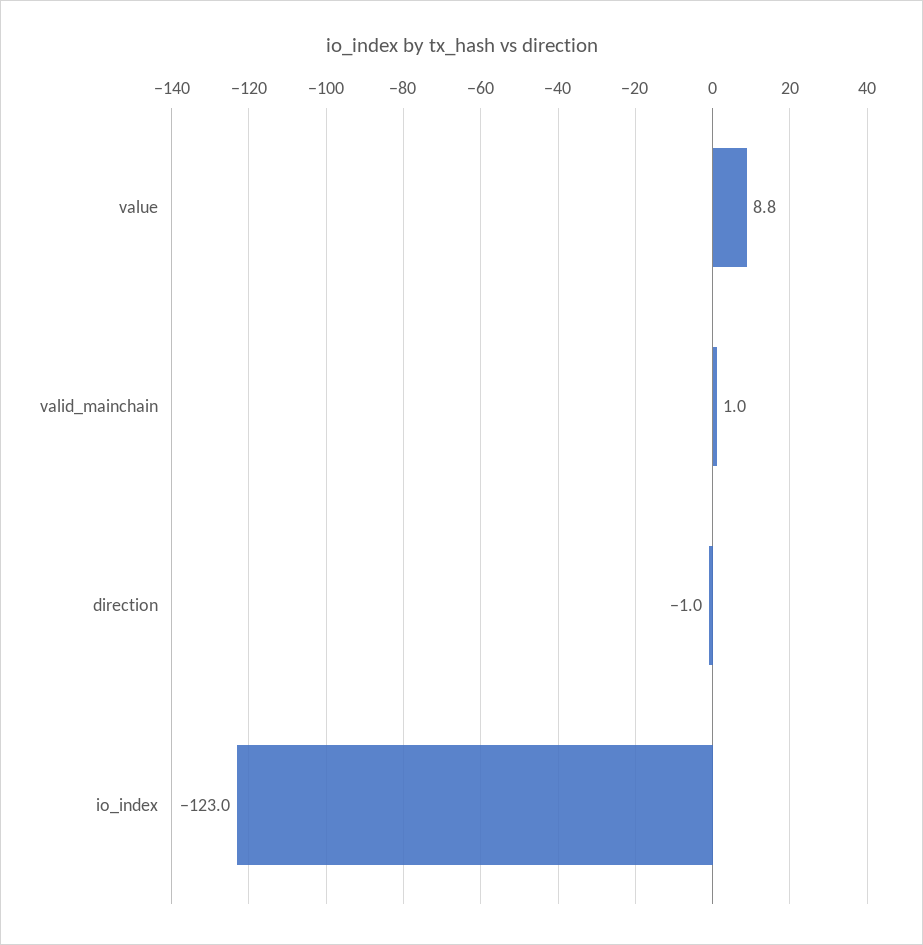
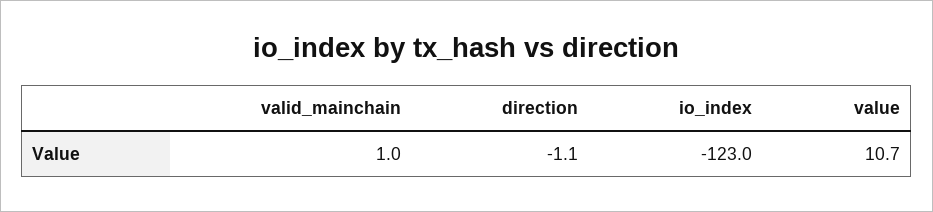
  {
-   "value": 8.8,
+   "value": 10.7,
    "valid_mainchain": 1,
-   "direction": -1,
+   "direction": -1.1,
    "io_index": -123
  }

